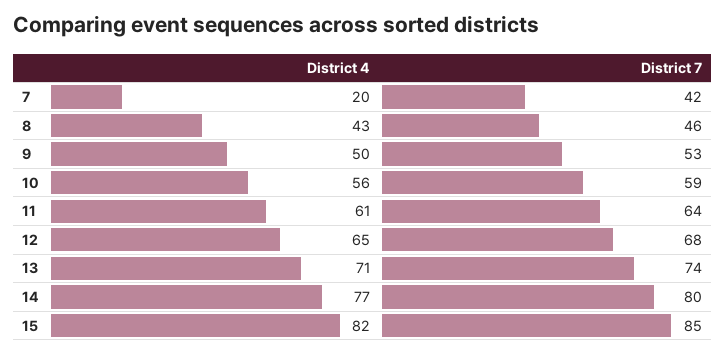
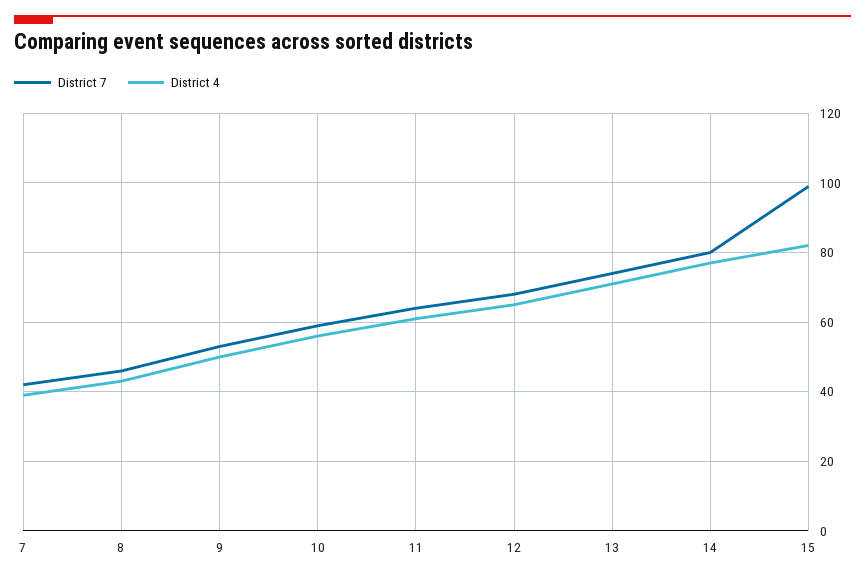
  {
    "District 4": {
-     "7": 20,
+     "7": 40,
      "8": 43,
      "9": 50,
      "10": 56,
      "11": 61,
      "12": 65,
      "13": 71,
      "14": 77,
      "15": 82
    },
    "District 7": {
      "7": 42,
      "8": 46,
      "9": 53,
      "10": 59,
      "11": 64,
      "12": 68,
      "13": 74,
      "14": 80,
-     "15": 85
+     "15": 100
    }
  }

